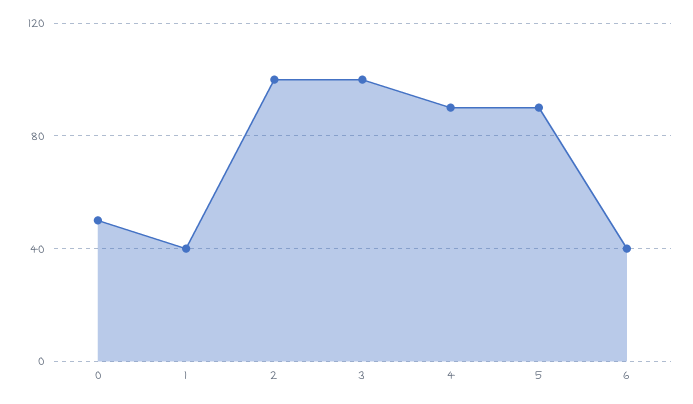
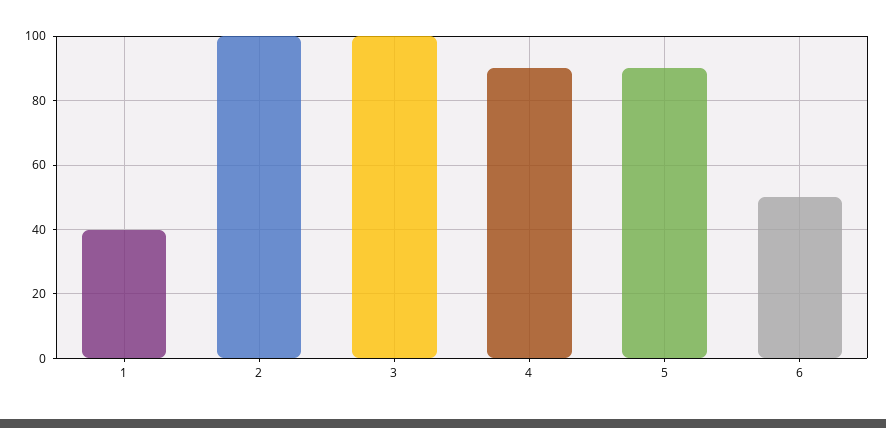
  {
-   "0": 50,
    "1": 40,
    "2": 100,
    "3": 100,
    "4": 90,
    "5": 90,
-   "6": 40
+   "6": 50
  }

